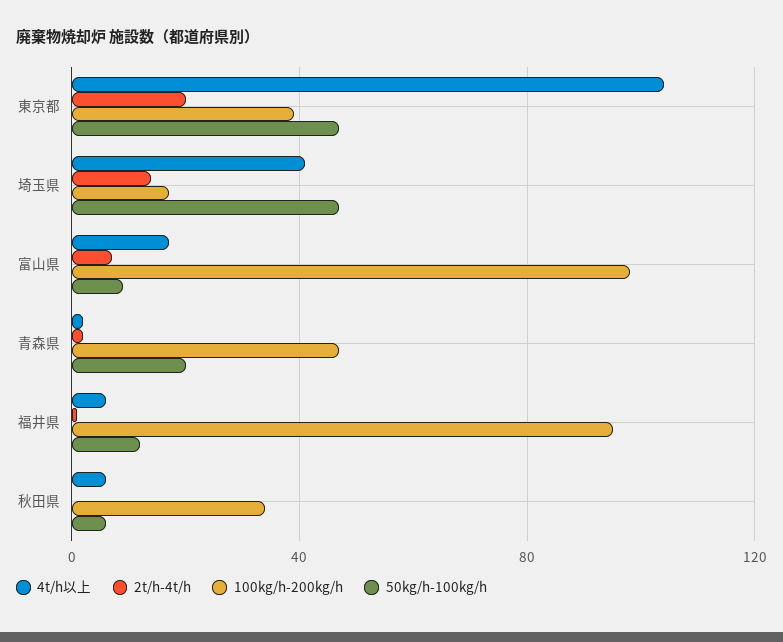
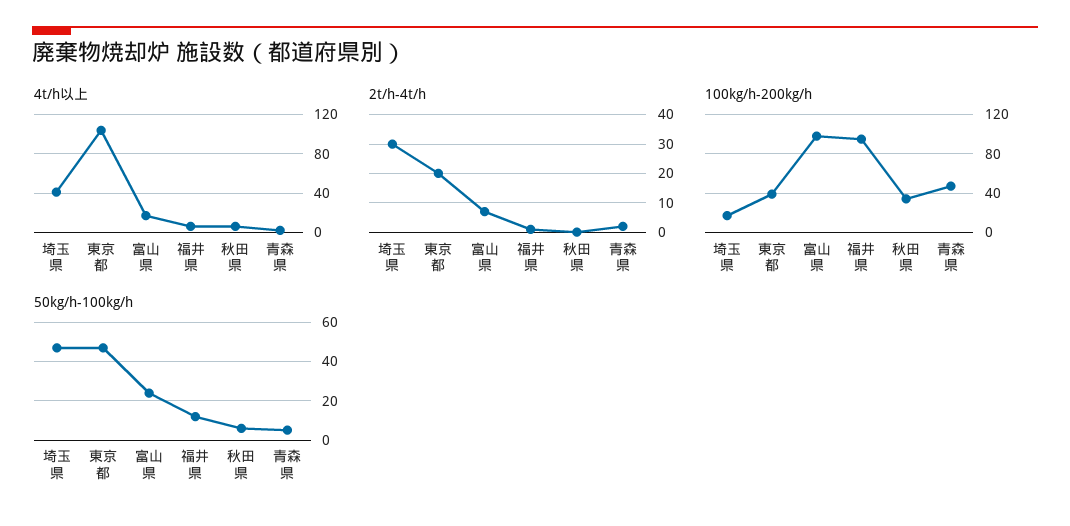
  {
    "4t/h以上": {
      "東京都": 105,
      "埼玉県": 40,
      "富山県": 15,
      "青森県": 0,
      "福井県": 5,
      "秋田県": 5
    },
    "2t/h-4t/h": {
      "東京都": 20,
-     "埼玉県": 15,
+     "埼玉県": 30,
      "富山県": 5,
      "青森県": 0,
      "福井県": 0,
      "秋田県": 0
    },
    "100kg/h-200kg/h": {
      "東京都": 40,
      "埼玉県": 15,
      "富山県": 100,
      "青森県": 45,
      "福井県": 95,
      "秋田県": 35
    },
    "50kg/h-100kg/h": {
      "東京都": 45,
      "埼玉県": 45,
-     "富山県": 10,
+     "富山県": 25,
-     "青森県": 20,
+     "青森県": 5,
      "福井県": 10,
      "秋田県": 5
    }
  }

